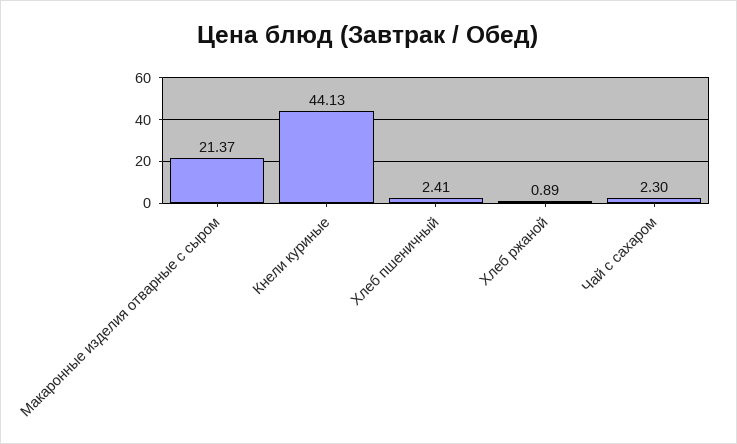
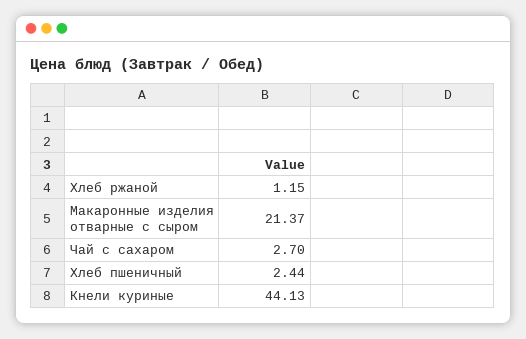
  {
    "Макаронные изделия отварные с сыром": 21.37,
    "Кнели куриные": 44.13,
-   "Хлеб пшеничный": 2.41,
+   "Хлеб пшеничный": 2.44,
-   "Хлеб ржаной": 0.89,
+   "Хлеб ржаной": 1.15,
-   "Чай с сахаром": 2.3
+   "Чай с сахаром": 2.7
  }

